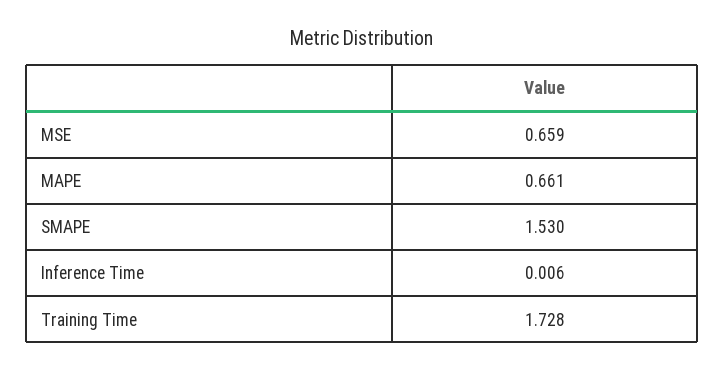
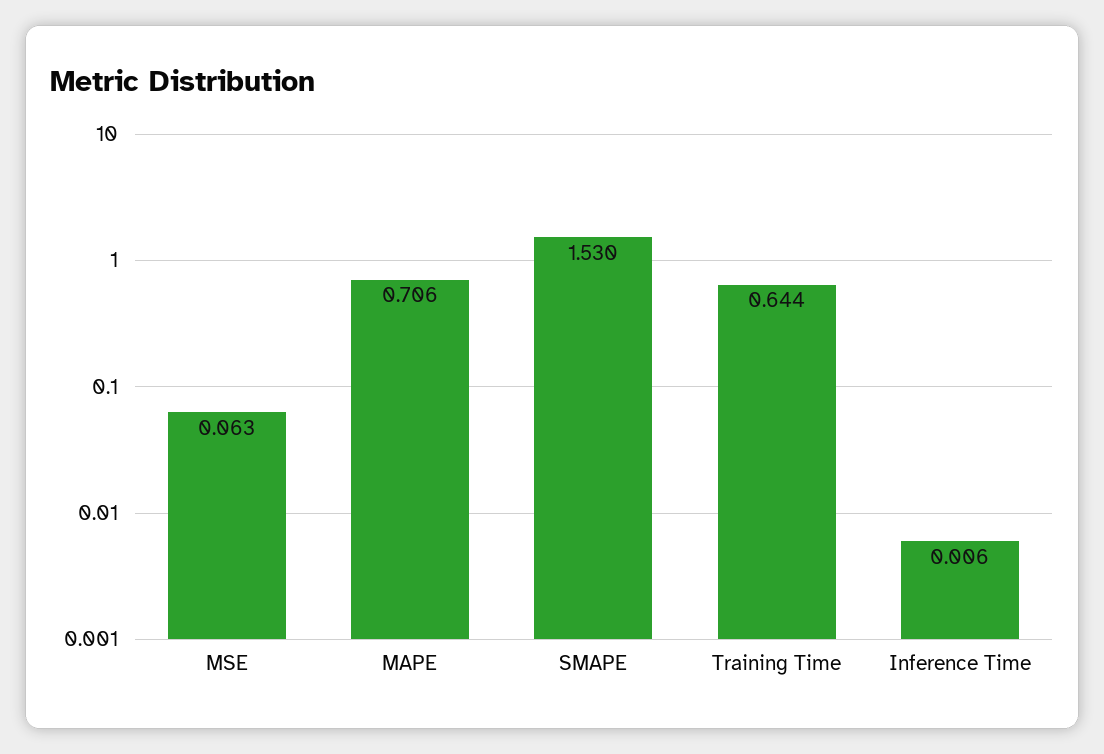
  {
-   "MSE": 0.659,
+   "MSE": 0.063,
-   "MAPE": 0.661,
+   "MAPE": 0.706,
    "SMAPE": 1.53,
    "Inference Time": 0.006,
-   "Training Time": 1.728
+   "Training Time": 0.644
  }

